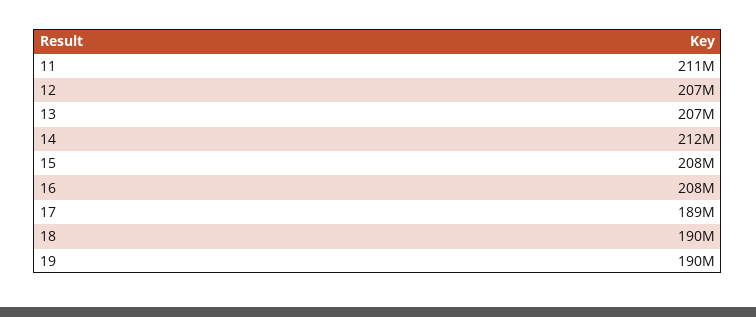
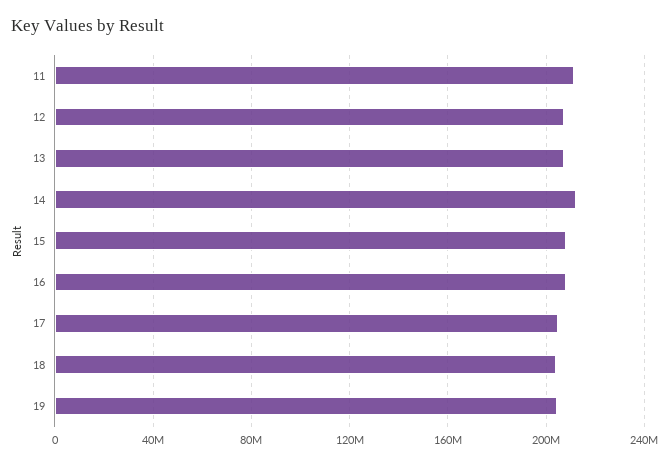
  {
    "11": 211000000,
    "12": 207000000,
    "13": 207000000,
    "14": 212000000,
    "15": 208000000,
    "16": 208000000,
-   "17": 189000000,
+   "17": 205000000,
-   "18": 190000000,
+   "18": 205000000,
-   "19": 190000000
+   "19": 205000000
  }

